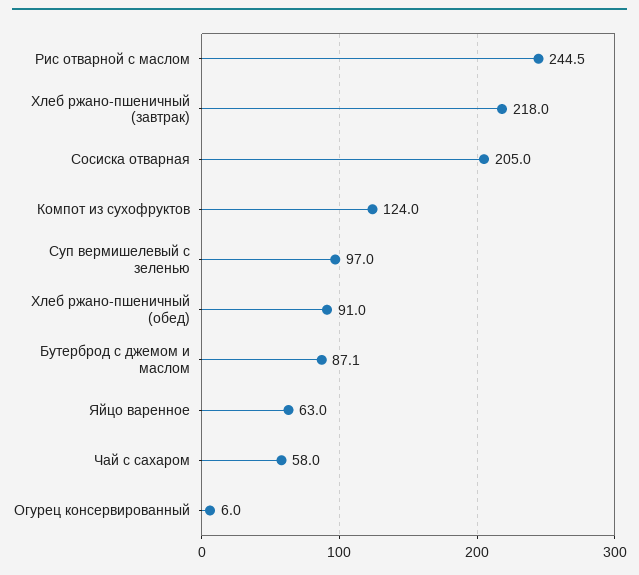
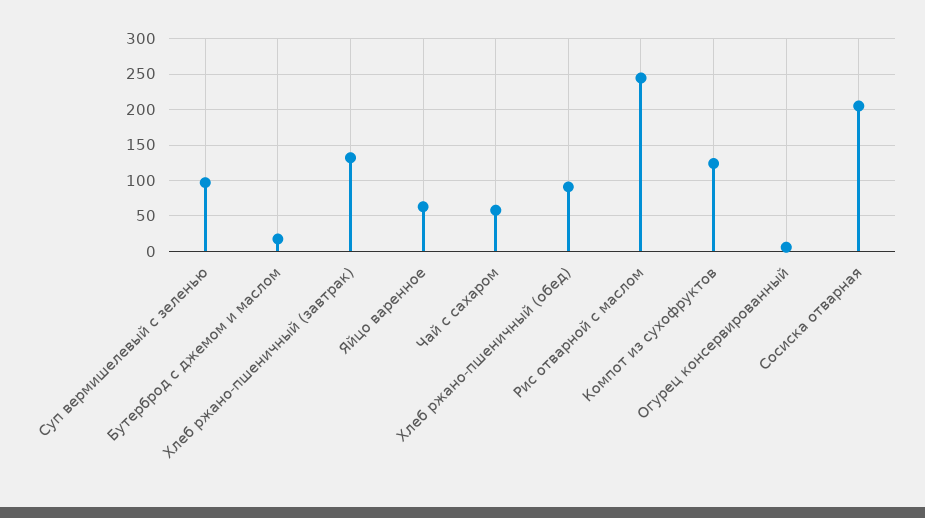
  {
    "Рис отварной с маслом": 244.5,
-   "Хлеб ржано-пшеничный (завтрак)": 218,
+   "Хлеб ржано-пшеничный (завтрак)": 130,
    "Сосиска отварная": 205,
    "Компот из сухофруктов": 124,
    "Суп вермишелевый с зеленью": 97,
    "Хлеб ржано-пшеничный (обед)": 91,
-   "Бутерброд с джемом и маслом": 87.1,
+   "Бутерброд с джемом и маслом": 20,
    "Яйцо варенное": 63,
    "Чай с сахаром": 58,
    "Огурец консервированный": 6
  }

